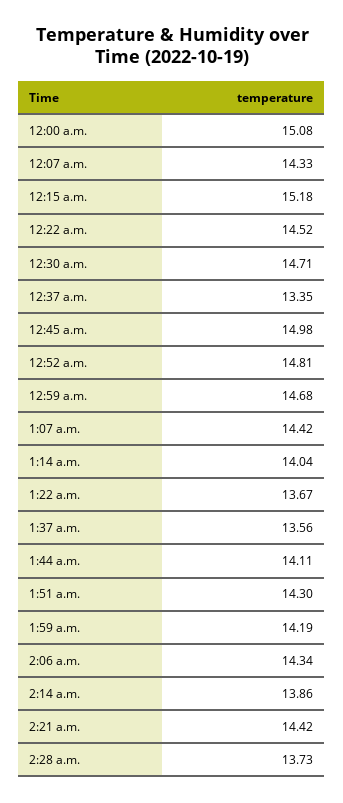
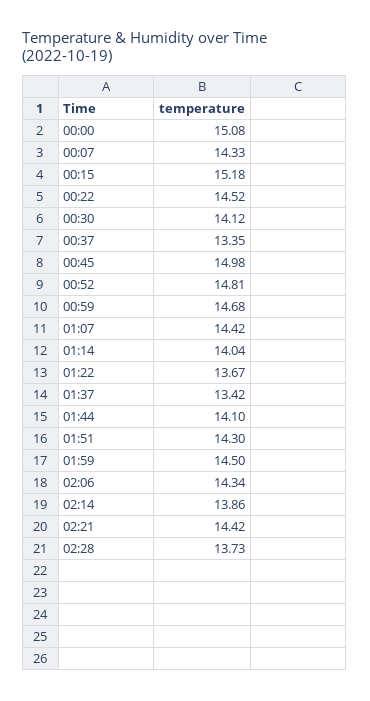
  {
    "12:00 a.m.": 15.08,
    "12:07 a.m.": 14.33,
    "12:15 a.m.": 15.18,
    "12:22 a.m.": 14.52,
-   "12:30 a.m.": 14.71,
+   "12:30 a.m.": 14.12,
    "12:37 a.m.": 13.35,
    "12:45 a.m.": 14.98,
    "12:52 a.m.": 14.81,
    "12:59 a.m.": 14.68,
    "1:07 a.m.": 14.42,
    "1:14 a.m.": 14.04,
    "1:22 a.m.": 13.67,
-   "1:37 a.m.": 13.56,
+   "1:37 a.m.": 13.42,
-   "1:44 a.m.": 14.11,
+   "1:44 a.m.": 14.1,
    "1:51 a.m.": 14.3,
-   "1:59 a.m.": 14.19,
+   "1:59 a.m.": 14.5,
    "2:06 a.m.": 14.34,
    "2:14 a.m.": 13.86,
    "2:21 a.m.": 14.42,
    "2:28 a.m.": 13.73
  }

